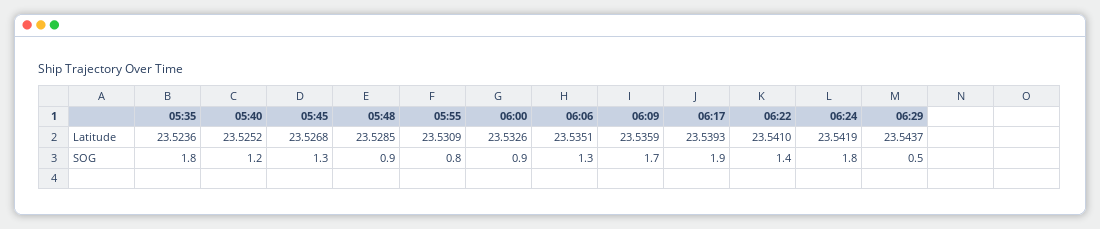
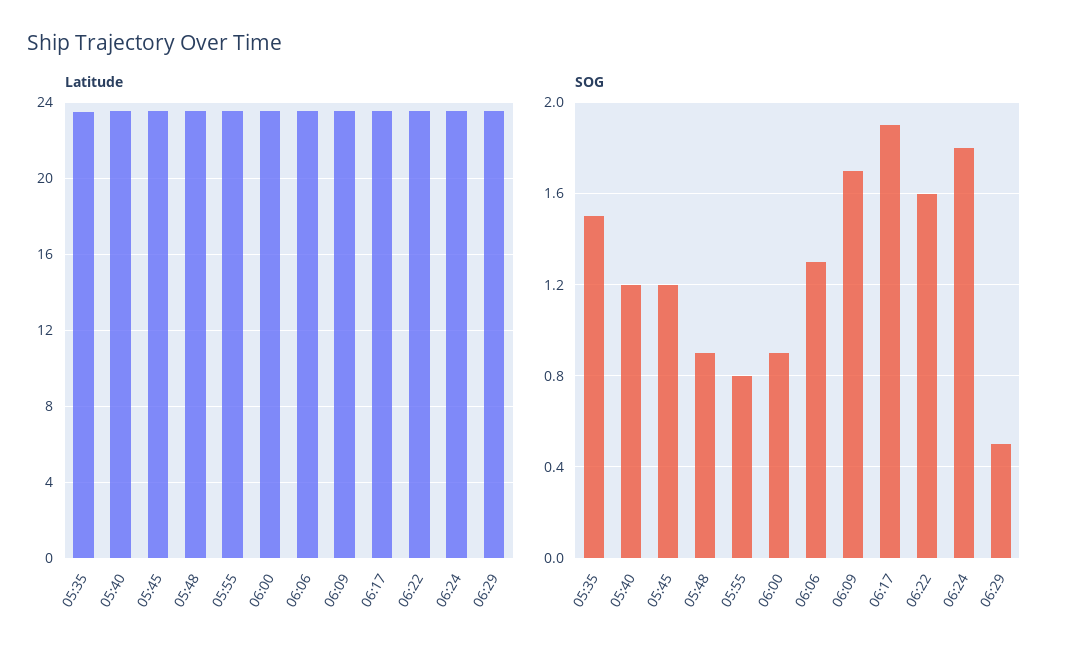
  {
    "Latitude": {
      "05:35": 23.5236,
      "05:40": 23.5252,
      "05:45": 23.5268,
      "05:48": 23.5285,
      "05:55": 23.5309,
      "06:00": 23.5326,
      "06:06": 23.5351,
      "06:09": 23.5359,
      "06:17": 23.5393,
      "06:22": 23.541,
      "06:24": 23.5419,
      "06:29": 23.5437
    },
    "SOG": {
-     "05:35": 1.8,
+     "05:35": 1.5,
      "05:40": 1.2,
-     "05:45": 1.3,
+     "05:45": 1.2,
      "05:48": 0.9,
      "05:55": 0.8,
      "06:00": 0.9,
      "06:06": 1.3,
      "06:09": 1.7,
      "06:17": 1.9,
-     "06:22": 1.4,
+     "06:22": 1.6,
      "06:24": 1.8,
      "06:29": 0.5
    }
  }

